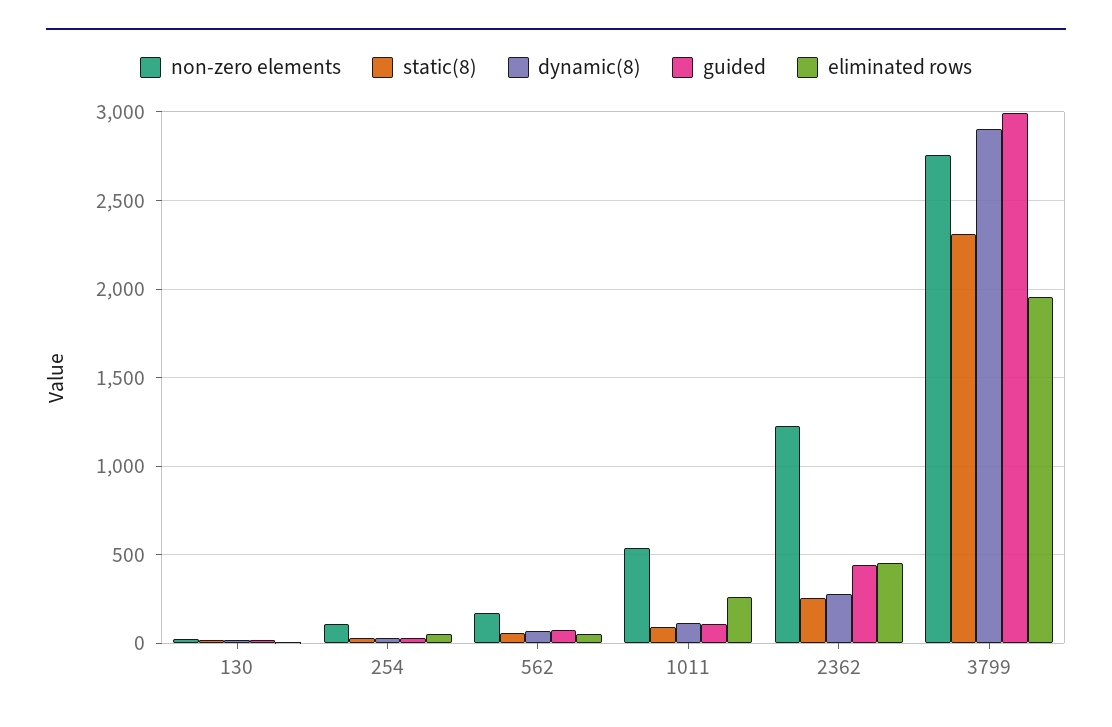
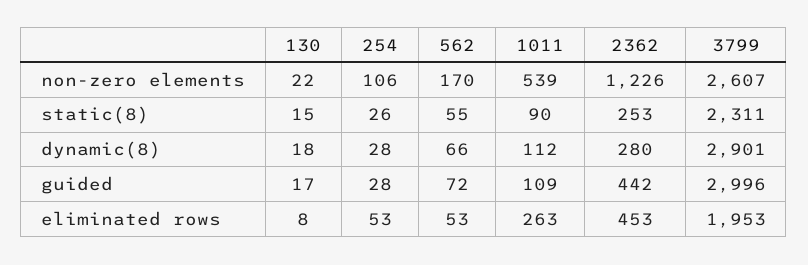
  {
    "non-zero elements": {
      "130": 22,
      "254": 106,
      "562": 170,
      "1011": 539,
      "2362": 1226,
-     "3799": 2750
+     "3799": 2607
    },
    "static(8)": {
      "130": 15,
      "254": 26,
      "562": 55,
      "1011": 90,
      "2362": 253,
      "3799": 2311
    },
    "dynamic(8)": {
      "130": 18,
      "254": 28,
      "562": 66,
      "1011": 112,
      "2362": 280,
      "3799": 2901
    },
    "guided": {
      "130": 17,
      "254": 28,
      "562": 72,
      "1011": 109,
      "2362": 442,
      "3799": 2996
    },
    "eliminated rows": {
      "130": 8,
      "254": 53,
      "562": 53,
      "1011": 263,
      "2362": 453,
      "3799": 1953
    }
  }

